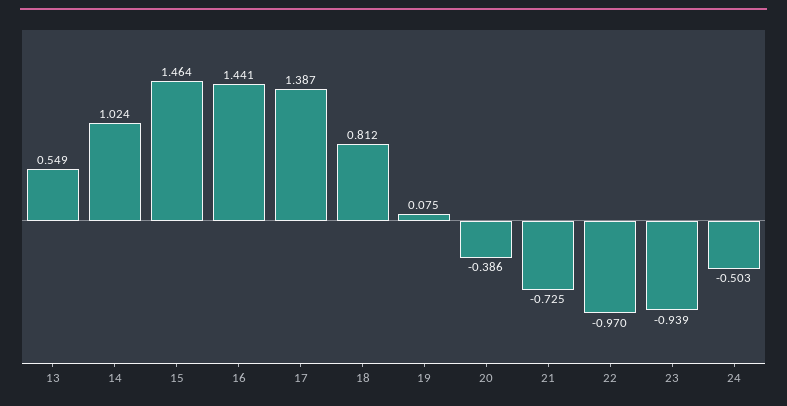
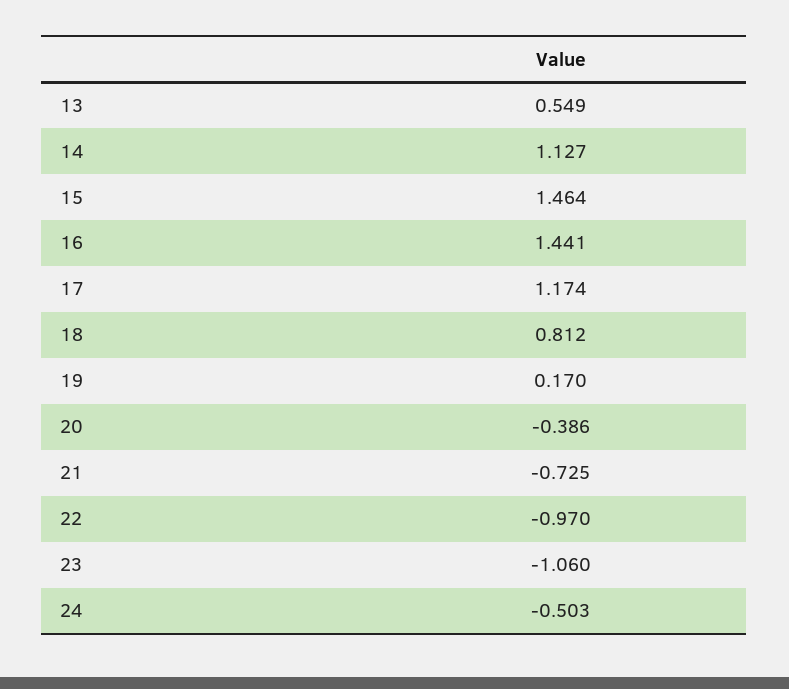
  {
    "13": 0.549,
-   "14": 1.024,
+   "14": 1.127,
    "15": 1.464,
    "16": 1.441,
-   "17": 1.387,
+   "17": 1.174,
    "18": 0.812,
-   "19": 0.075,
+   "19": 0.17,
    "20": -0.386,
    "21": -0.725,
    "22": -0.97,
-   "23": -0.939,
+   "23": -1.06,
    "24": -0.503
  }

